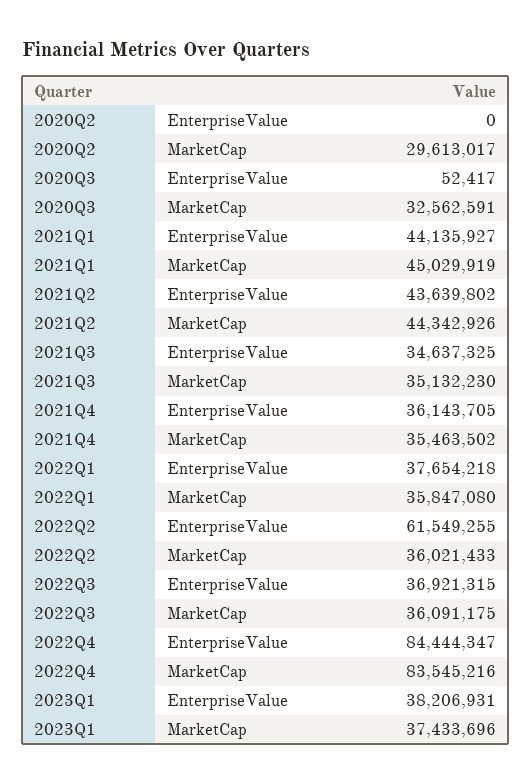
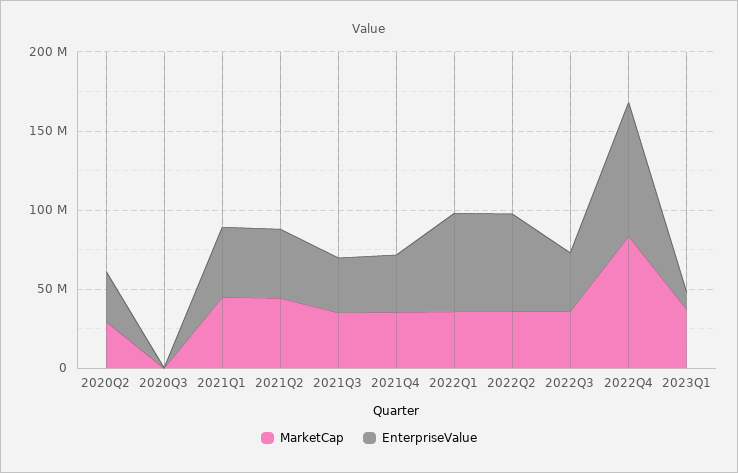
  {
    "EnterpriseValue": {
-     "2020Q2": 0,
+     "2020Q2": 30000000,
      "2020Q3": 52417,
      "2021Q1": 44135927,
      "2021Q2": 43639802,
      "2021Q3": 34637325,
      "2021Q4": 36143705,
-     "2022Q1": 37654218,
+     "2022Q1": 60000000,
      "2022Q2": 61549255,
      "2022Q3": 36921315,
      "2022Q4": 84444347,
-     "2023Q1": 38206931
+     "2023Q1": 10000000
    },
    "MarketCap": {
      "2020Q2": 29613017,
-     "2020Q3": 32562591,
+     "2020Q3": 0,
      "2021Q1": 45029919,
      "2021Q2": 44342926,
      "2021Q3": 35132230,
      "2021Q4": 35463502,
      "2022Q1": 35847080,
      "2022Q2": 36021433,
      "2022Q3": 36091175,
      "2022Q4": 83545216,
      "2023Q1": 37433696
    }
  }

